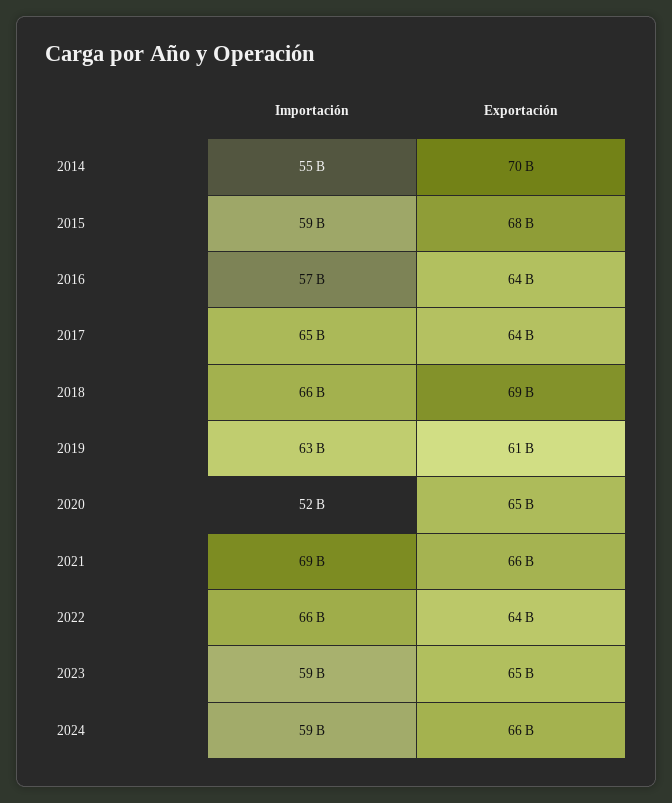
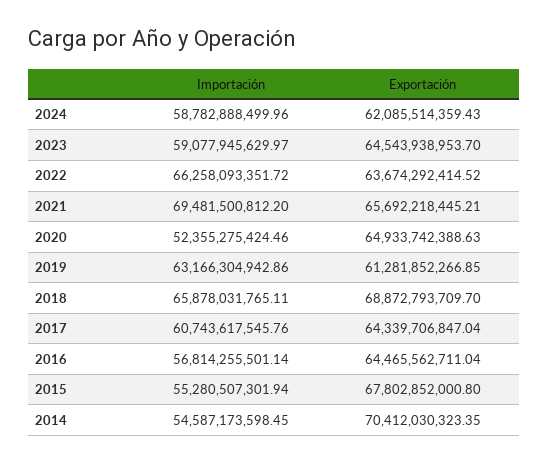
  {
    "Importación": {
      "2014": 54587173598.45,
-     "2015": 59000000000,
+     "2015": 55280507301.94,
      "2016": 56814255501.14,
-     "2017": 65000000000,
+     "2017": 60743617545.76,
      "2018": 65878031765.11,
      "2019": 63166304942.86,
      "2020": 52355275424.46,
      "2021": 69481500812.2,
      "2022": 66258093351.72,
      "2023": 59077945629.97,
      "2024": 58782888499.96
    },
    "Exportación": {
      "2014": 70412030323.35,
      "2015": 67802852000.8,
      "2016": 64465562711.04,
      "2017": 64339706847.04,
      "2018": 68872793709.7,
      "2019": 61281852266.85,
      "2020": 64933742388.63,
      "2021": 65692218445.21,
      "2022": 63674292414.52,
      "2023": 64543938953.7,
-     "2024": 66000000000
+     "2024": 62085514359.43
    }
  }

